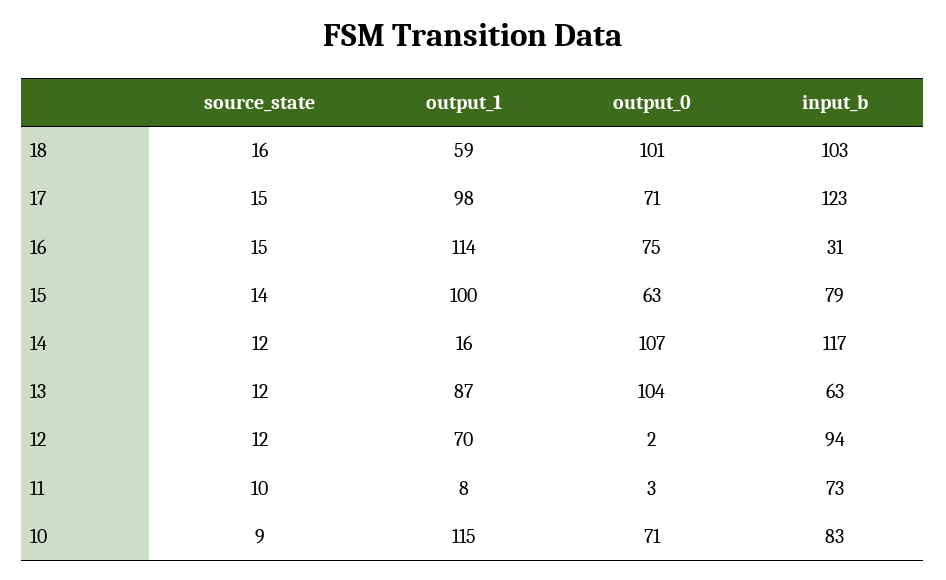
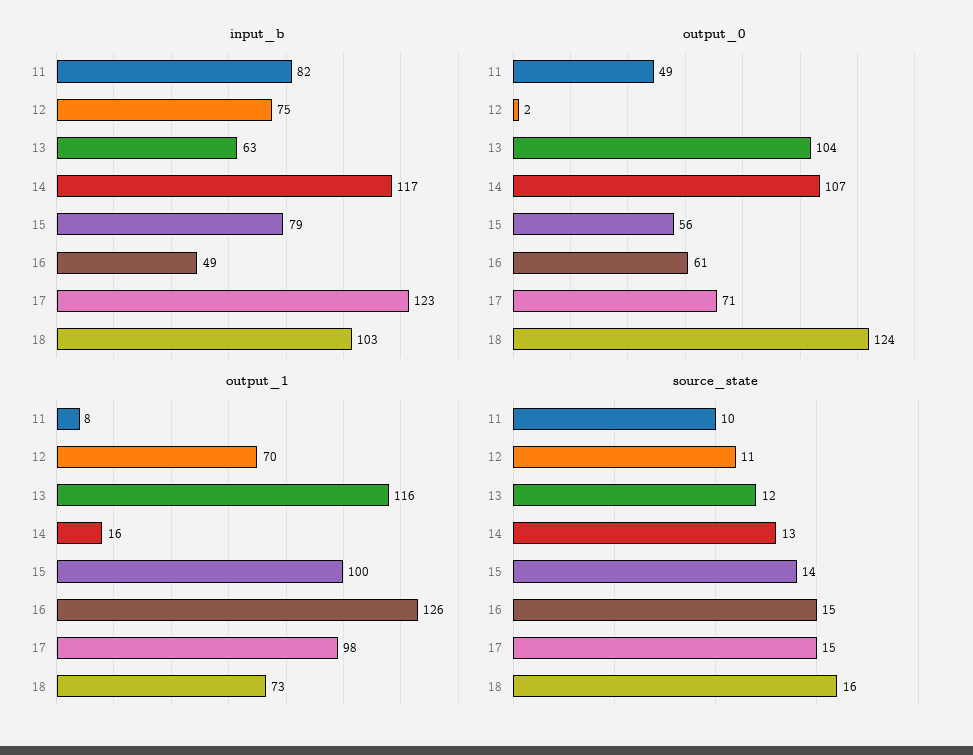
  {
    "source_state": {
      "18": 16,
      "17": 15,
      "16": 15,
      "15": 14,
-     "14": 12,
+     "14": 13,
      "13": 12,
-     "12": 12,
+     "12": 11,
-     "11": 10,
+     "11": 10
-     "10": 9
    },
    "output_1": {
-     "18": 59,
+     "18": 73,
      "17": 98,
-     "16": 114,
+     "16": 126,
      "15": 100,
      "14": 16,
-     "13": 87,
+     "13": 116,
      "12": 70,
-     "11": 8,
+     "11": 8
-     "10": 115
    },
    "output_0": {
-     "18": 101,
+     "18": 124,
      "17": 71,
-     "16": 75,
+     "16": 61,
-     "15": 63,
+     "15": 56,
      "14": 107,
      "13": 104,
      "12": 2,
-     "11": 3,
+     "11": 49
-     "10": 71
    },
    "input_b": {
      "18": 103,
      "17": 123,
-     "16": 31,
+     "16": 49,
      "15": 79,
      "14": 117,
      "13": 63,
-     "12": 94,
+     "12": 75,
-     "11": 73,
+     "11": 82
-     "10": 83
    }
  }

